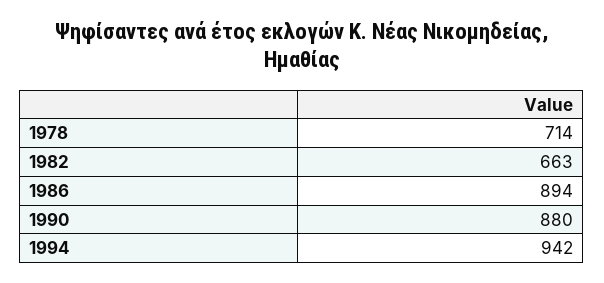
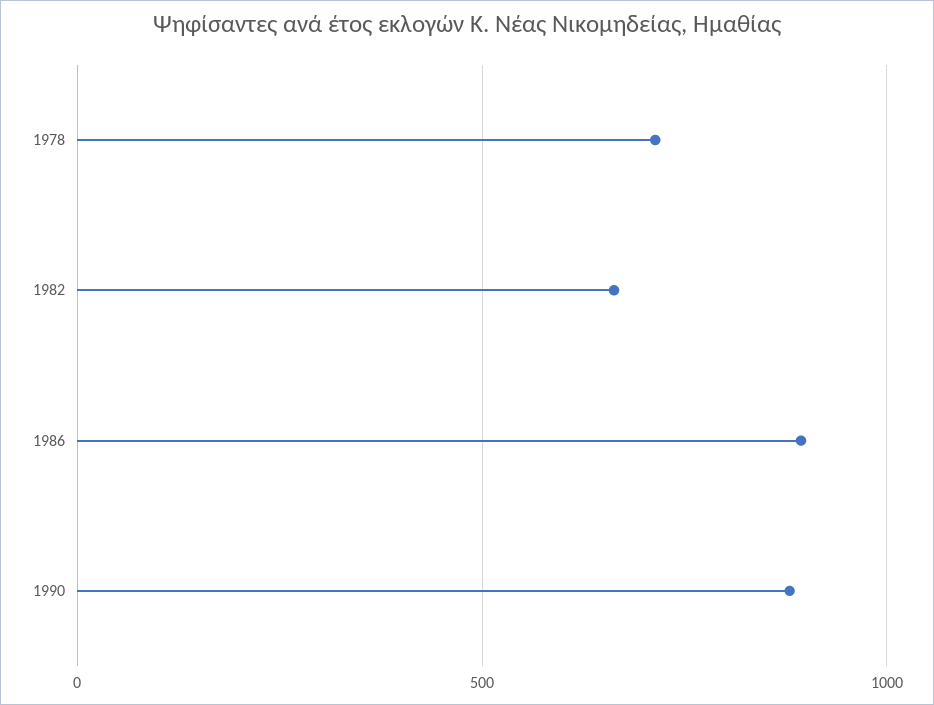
  {
    "1978": 714,
    "1982": 663,
    "1986": 894,
-   "1990": 880,
+   "1990": 880
-   "1994": 942
  }

